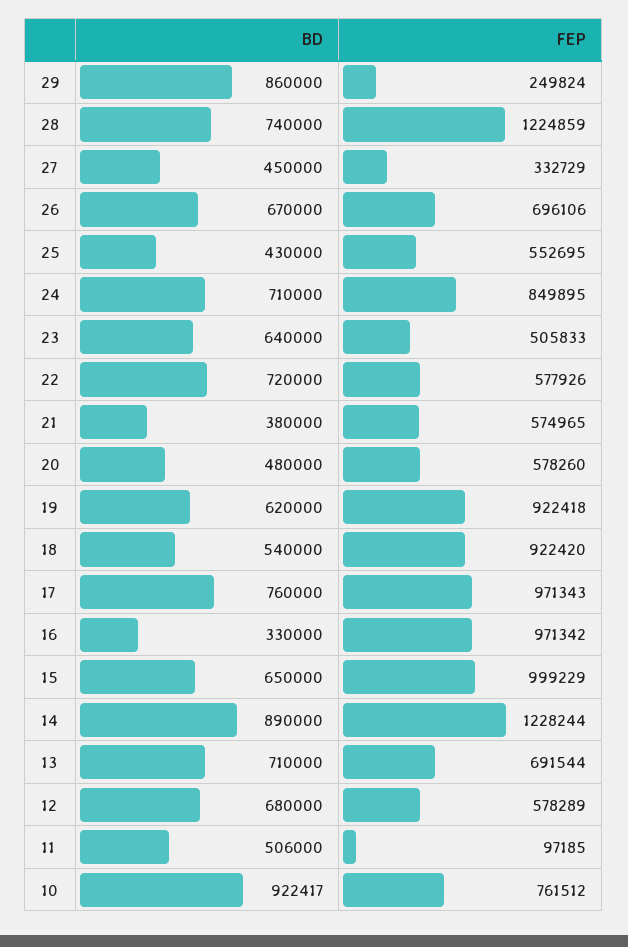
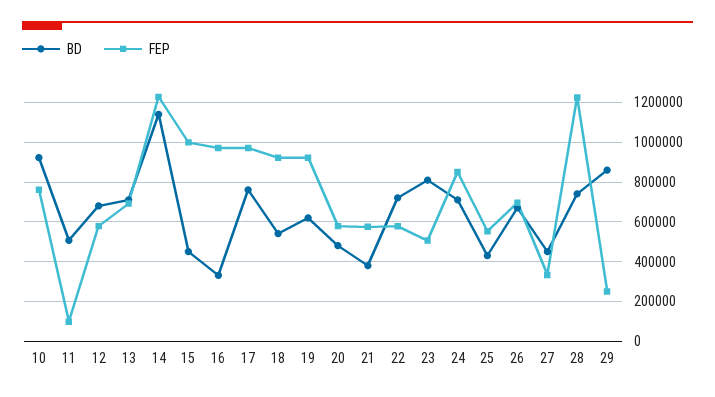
  {
    "BD": {
      "29": 860000,
      "28": 740000,
      "27": 450000,
      "26": 670000,
      "25": 430000,
      "24": 710000,
-     "23": 640000,
+     "23": 800000,
      "22": 720000,
      "21": 380000,
      "20": 480000,
      "19": 620000,
      "18": 540000,
      "17": 760000,
      "16": 330000,
-     "15": 650000,
+     "15": 450000,
-     "14": 890000,
+     "14": 1150000,
      "13": 710000,
      "12": 680000,
      "11": 506000,
      "10": 922417
    },
    "FEP": {
      "29": 249824,
      "28": 1224859,
      "27": 332729,
      "26": 696106,
      "25": 552695,
      "24": 849895,
      "23": 505833,
      "22": 577926,
      "21": 574965,
      "20": 578260,
      "19": 922418,
      "18": 922420,
      "17": 971343,
      "16": 971342,
      "15": 999229,
      "14": 1228244,
      "13": 691544,
      "12": 578289,
      "11": 97185,
      "10": 761512
    }
  }

